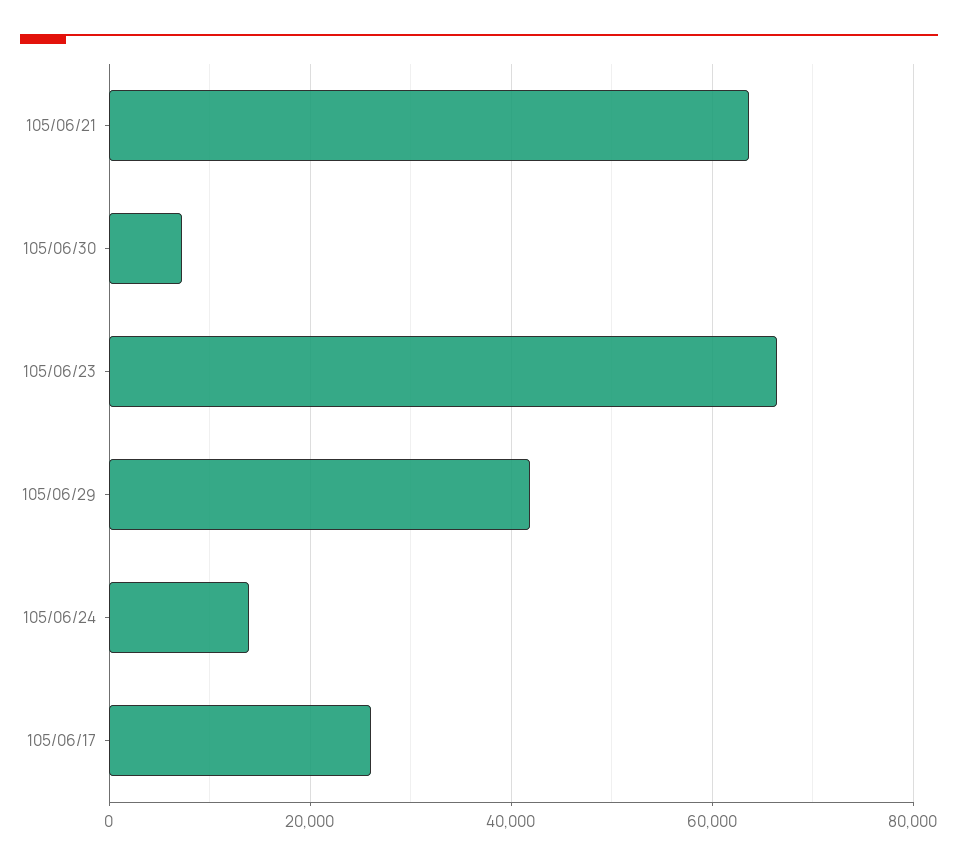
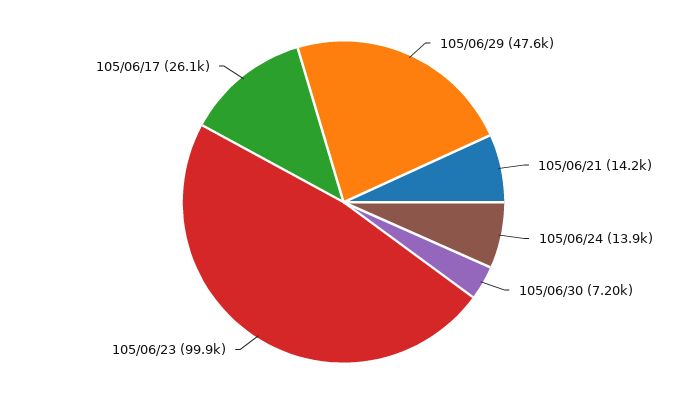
  {
-   "105/06/21": 64000,
+   "105/06/21": 14200,
    "105/06/30": 7200,
-   "105/06/23": 66000,
+   "105/06/23": 99900,
-   "105/06/29": 42000,
+   "105/06/29": 47600,
    "105/06/24": 13900,
    "105/06/17": 26100
  }

